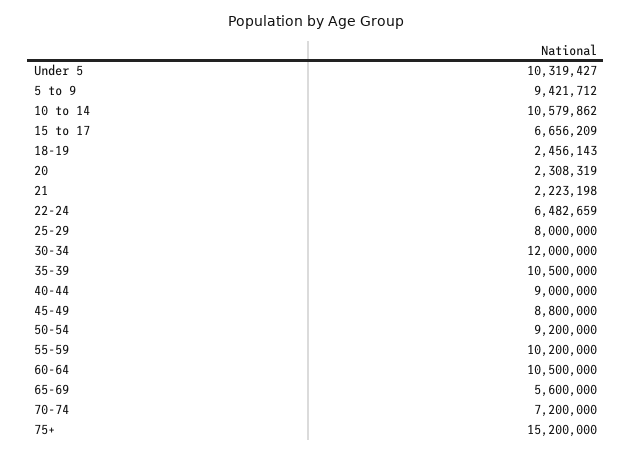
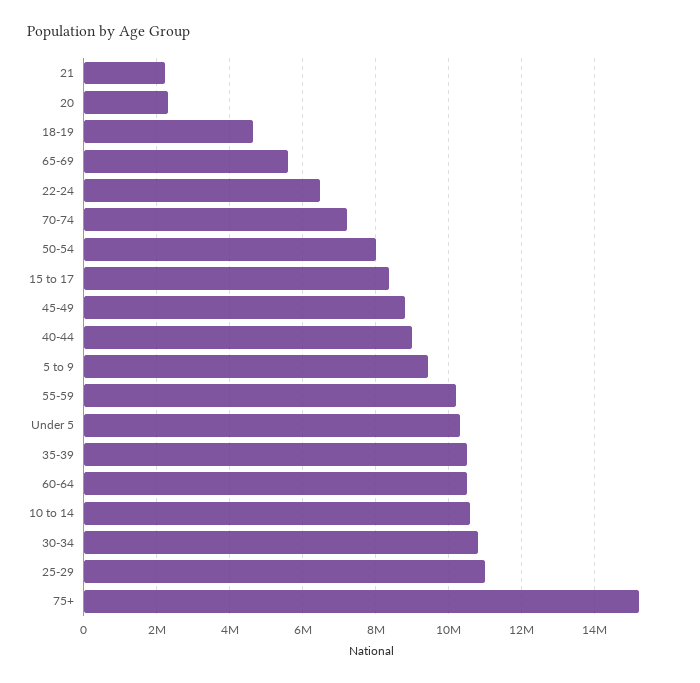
  {
    "Under 5": 10319427,
    "5 to 9": 9421712,
    "10 to 14": 10579862,
-   "15 to 17": 6656209,
+   "15 to 17": 8400000,
-   "18-19": 2456143,
+   "18-19": 4600000,
    "20": 2308319,
    "21": 2223198,
    "22-24": 6482659,
-   "25-29": 8000000,
+   "25-29": 11000000,
-   "30-34": 12000000,
+   "30-34": 10800000,
    "35-39": 10500000,
    "40-44": 9000000,
    "45-49": 8800000,
-   "50-54": 9200000,
+   "50-54": 8000000,
    "55-59": 10200000,
    "60-64": 10500000,
    "65-69": 5600000,
    "70-74": 7200000,
    "75+": 15200000
  }

